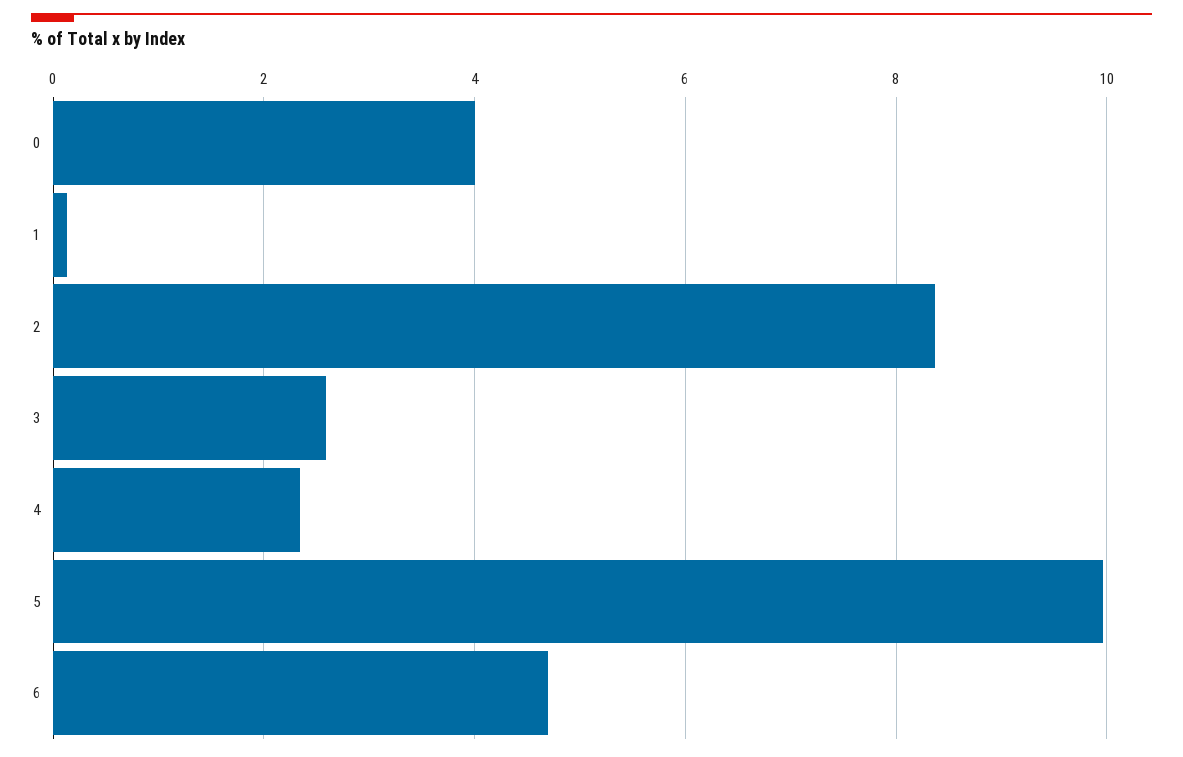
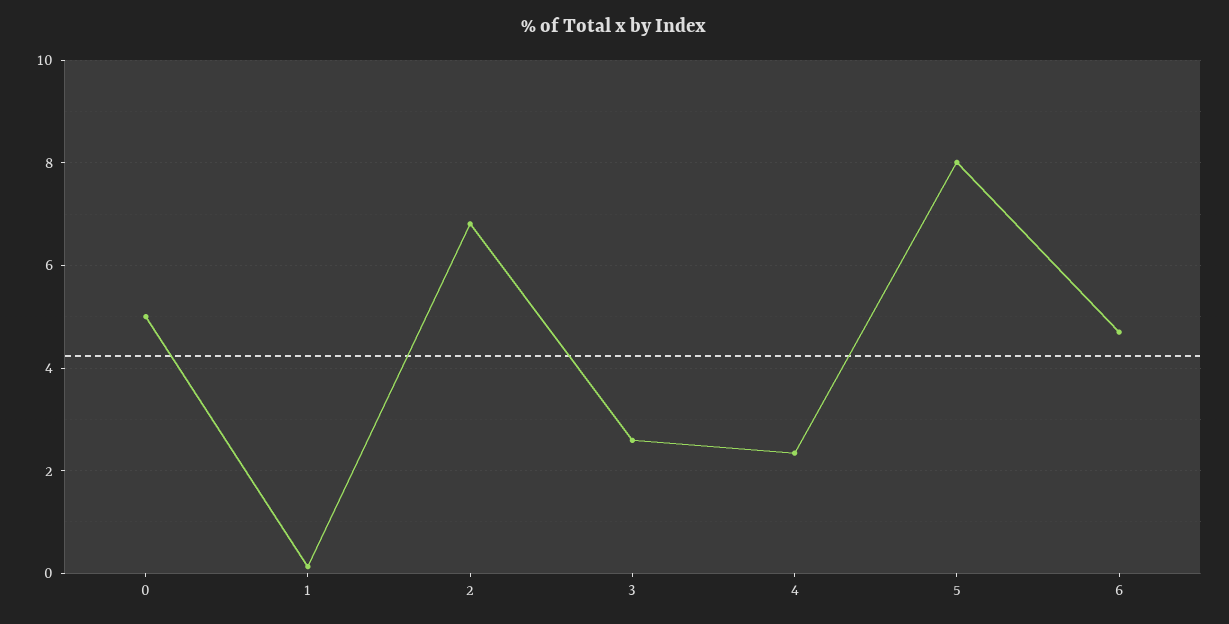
  {
-   "0": 4,
+   "0": 5,
    "1": 0.2,
-   "2": 8.4,
+   "2": 6.8,
    "3": 2.6,
    "4": 2.4,
-   "5": 10,
+   "5": 8,
    "6": 4.8
  }

